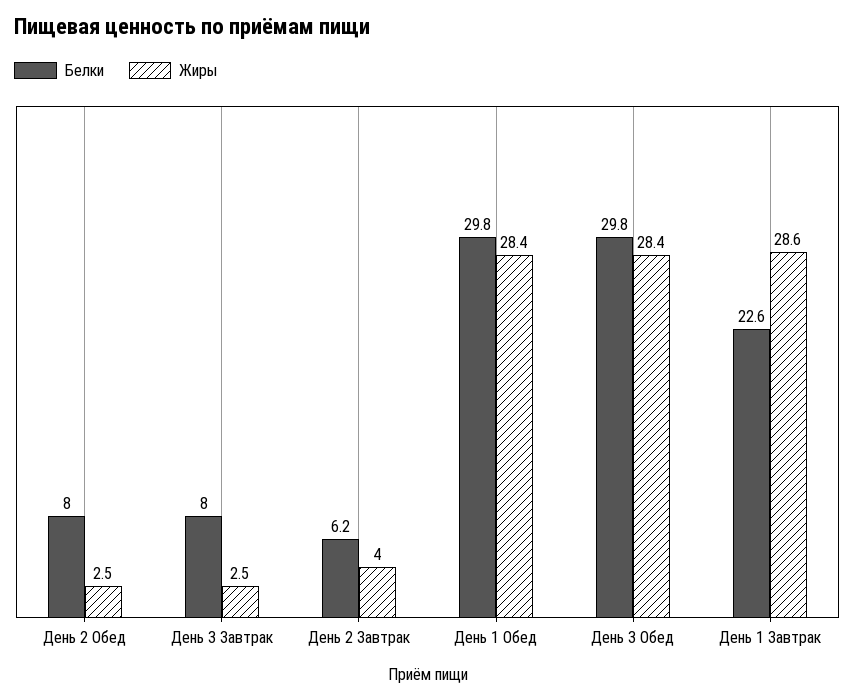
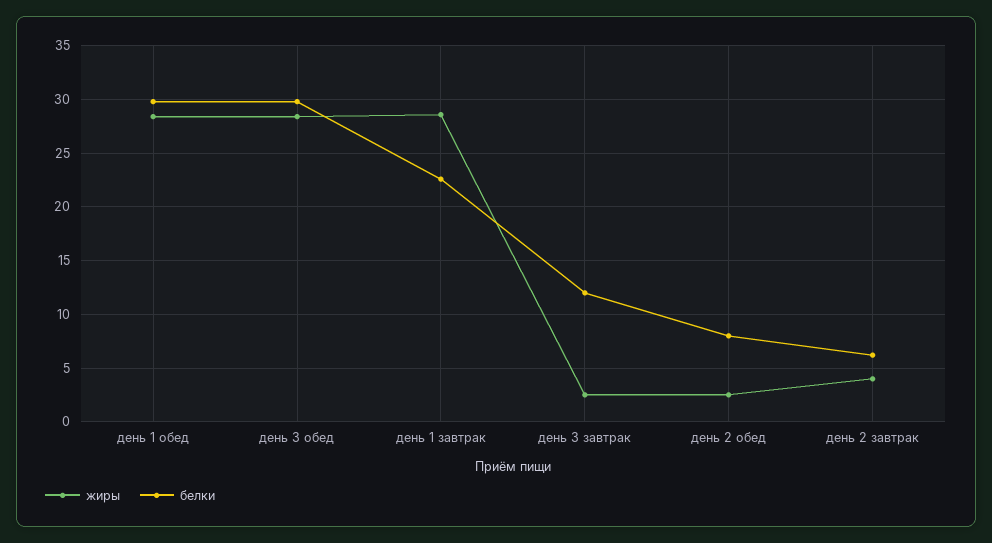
  {
    "Белки": {
      "День 2 Обед": 8,
-     "День 3 Завтрак": 8,
+     "День 3 Завтрак": 12,
      "День 2 Завтрак": 6.2,
      "День 1 Обед": 29.8,
      "День 3 Обед": 29.8,
      "День 1 Завтрак": 22.6
    },
    "Жиры": {
      "День 2 Обед": 2.5,
      "День 3 Завтрак": 2.5,
      "День 2 Завтрак": 4,
      "День 1 Обед": 28.4,
      "День 3 Обед": 28.4,
      "День 1 Завтрак": 28.6
    }
  }

